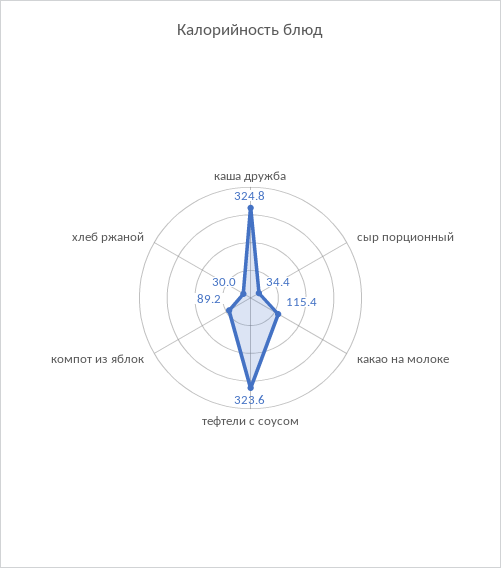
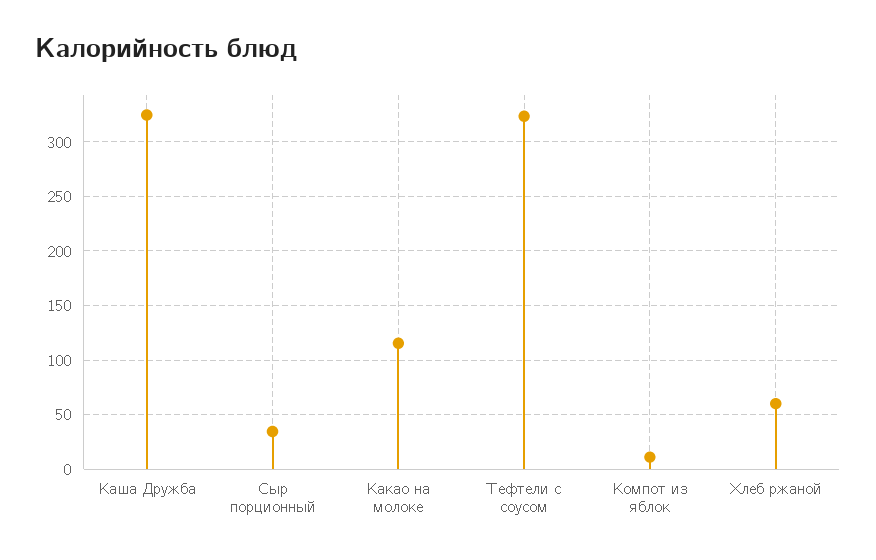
  {
    "каша дружба": 324.8,
    "сыр порционный": 34.4,
    "какао на молоке": 115.4,
    "тефтели с соусом": 323.6,
-   "компот из яблок": 89.2,
+   "компот из яблок": 10,
-   "хлеб ржаной": 30
+   "хлеб ржаной": 60
  }

